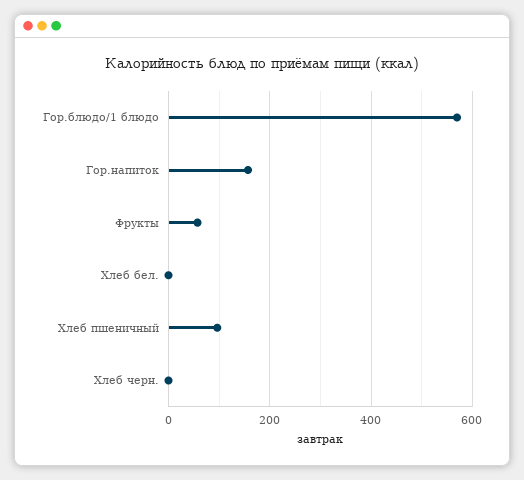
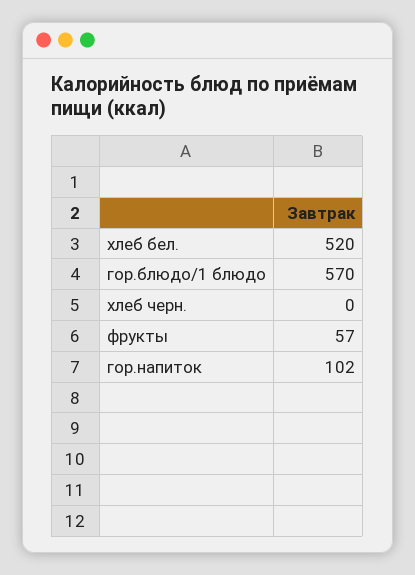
  {
    "Гор.блюдо/1 блюдо": 570,
-   "Гор.напиток": 160,
+   "Гор.напиток": 102,
    "Фрукты": 57,
-   "Хлеб бел.": 0,
+   "Хлеб бел.": 520,
-   "Хлеб пшеничный": 100,
    "Хлеб черн.": 0
  }

